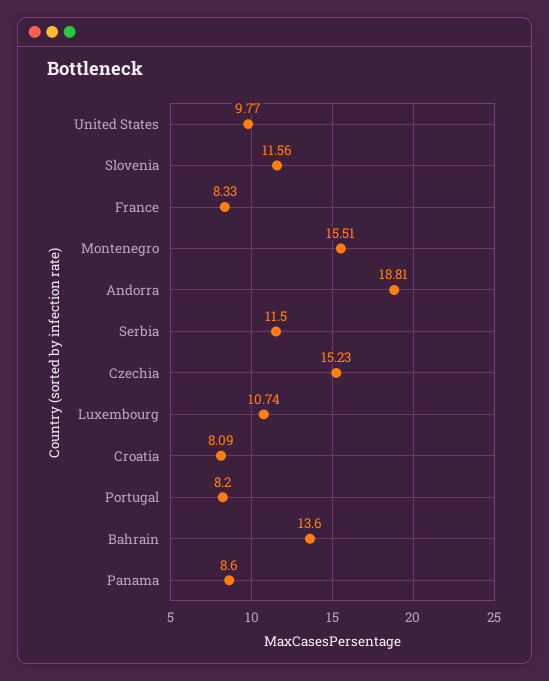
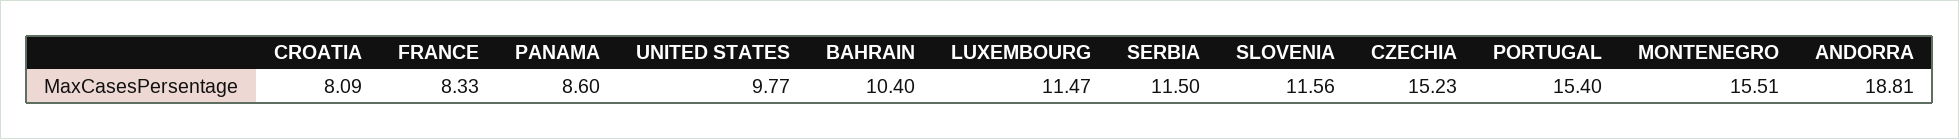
  {
    "United States": 9.77,
    "Slovenia": 11.56,
    "France": 8.33,
    "Montenegro": 15.51,
    "Andorra": 18.81,
    "Serbia": 11.5,
    "Czechia": 15.23,
-   "Luxembourg": 10.74,
+   "Luxembourg": 11.47,
    "Croatia": 8.09,
-   "Portugal": 8.2,
+   "Portugal": 15.4,
-   "Bahrain": 13.6,
+   "Bahrain": 10.4,
    "Panama": 8.6
  }

